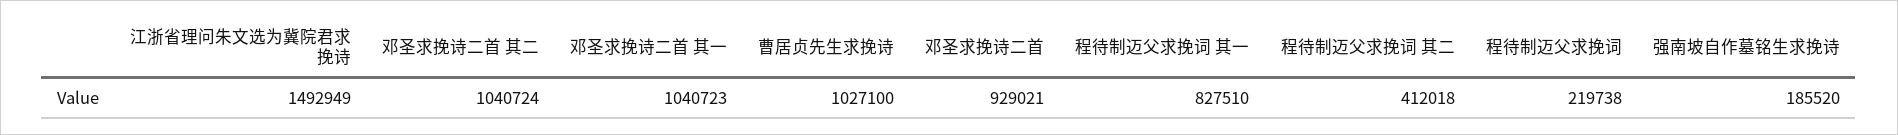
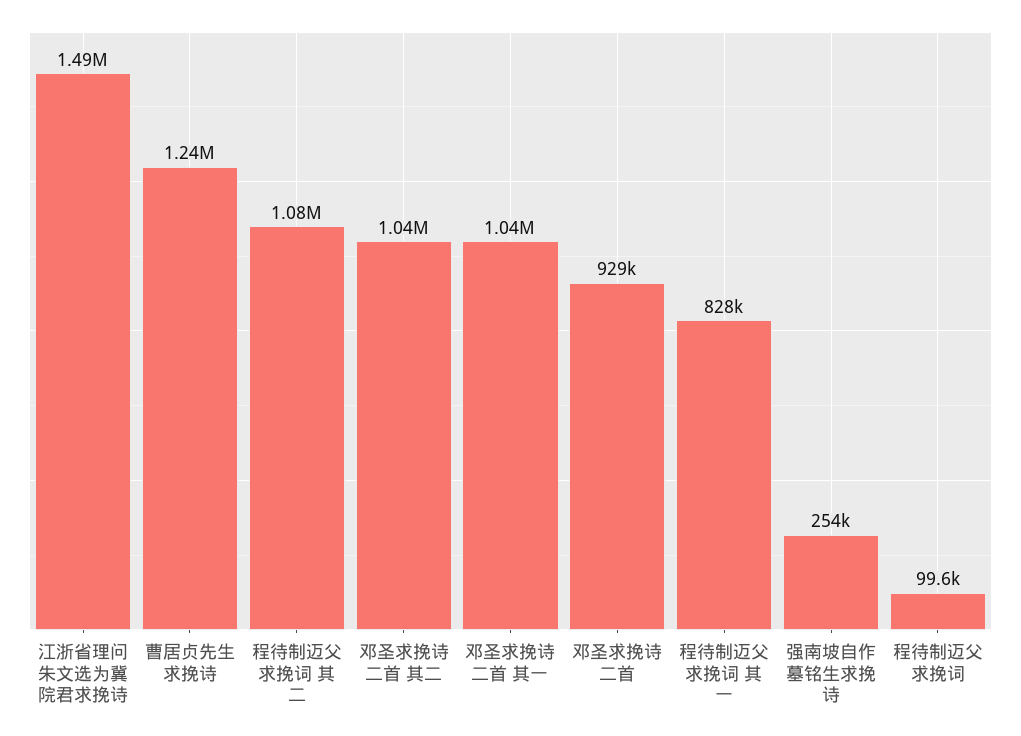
  {
    "江浙省理问朱文选为冀院君求挽诗": 1492949,
    "邓圣求挽诗二首 其二": 1040724,
    "邓圣求挽诗二首 其一": 1040723,
-   "曹居贞先生求挽诗": 1027100,
+   "曹居贞先生求挽诗": 1240000,
    "邓圣求挽诗二首": 929021,
    "程待制迈父求挽词 其一": 827510,
-   "程待制迈父求挽词 其二": 412018,
+   "程待制迈父求挽词 其二": 1080000,
-   "程待制迈父求挽词": 219738,
+   "程待制迈父求挽词": 99600,
-   "强南坡自作墓铭生求挽诗": 185520
+   "强南坡自作墓铭生求挽诗": 254000
  }

